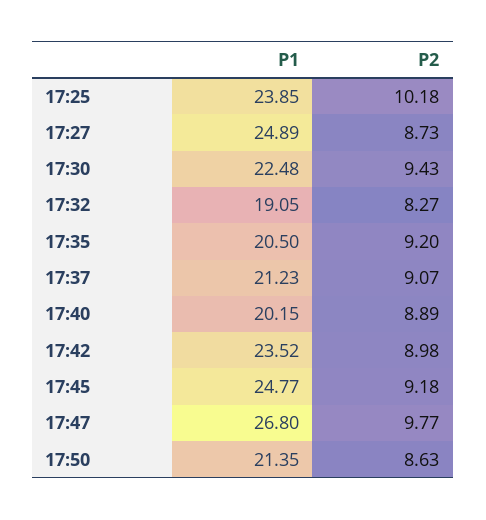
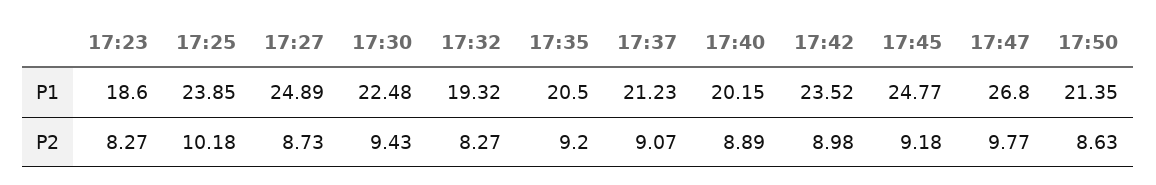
  {
    "P1": {
      "17:25": 23.85,
      "17:27": 24.89,
      "17:30": 22.48,
-     "17:32": 19.05,
+     "17:32": 19.32,
      "17:35": 20.5,
      "17:37": 21.23,
      "17:40": 20.15,
      "17:42": 23.52,
      "17:45": 24.77,
      "17:47": 26.8,
-     "17:50": 21.35
+     "17:50": 21.35,
+     "17:23": 18.6
    },
    "P2": {
      "17:25": 10.18,
      "17:27": 8.73,
      "17:30": 9.43,
      "17:32": 8.27,
      "17:35": 9.2,
      "17:37": 9.07,
      "17:40": 8.89,
      "17:42": 8.98,
      "17:45": 9.18,
      "17:47": 9.77,
-     "17:50": 8.63
+     "17:50": 8.63,
+     "17:23": 8.27
    }
  }

